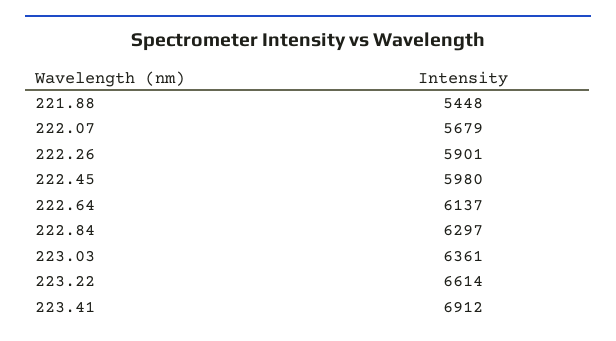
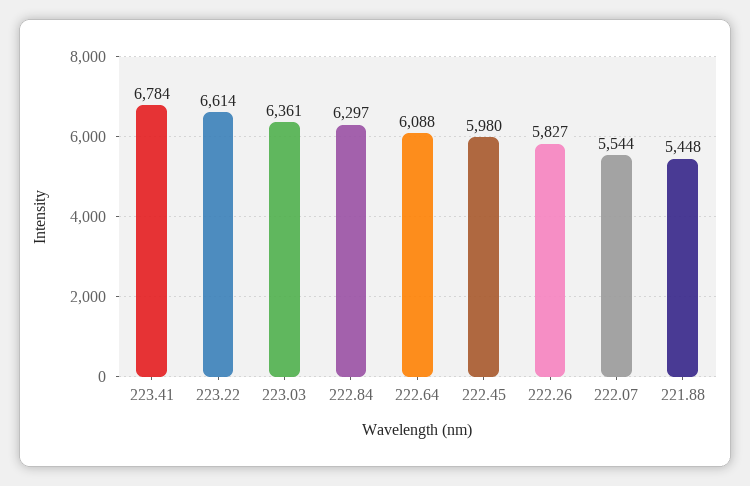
  {
    "221.88": 5448,
-   "222.07": 5679,
+   "222.07": 5544,
-   "222.26": 5901,
+   "222.26": 5827,
    "222.45": 5980,
-   "222.64": 6137,
+   "222.64": 6088,
    "222.84": 6297,
    "223.03": 6361,
    "223.22": 6614,
-   "223.41": 6912
+   "223.41": 6784
  }

